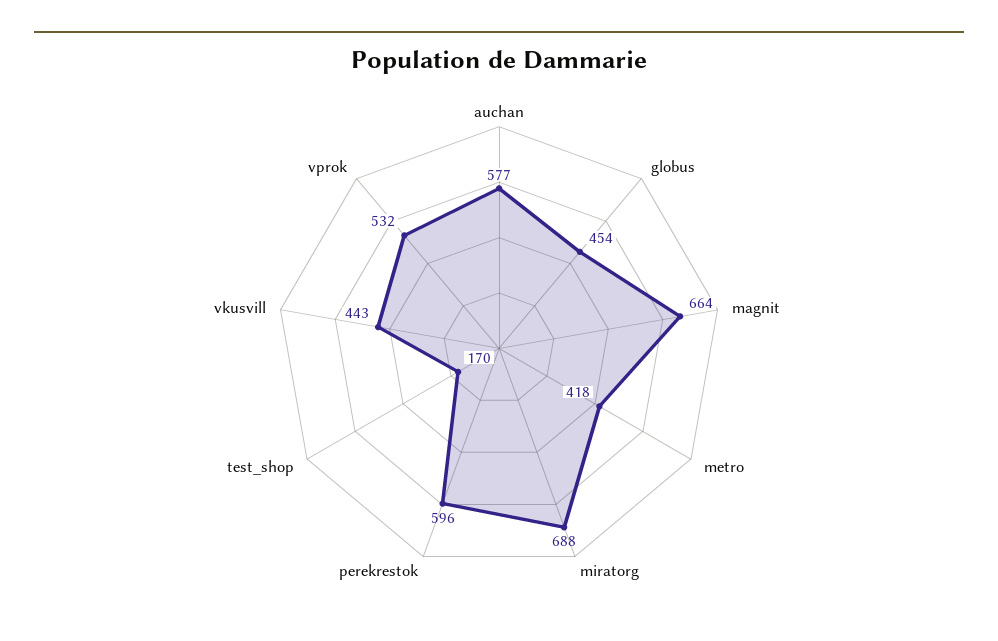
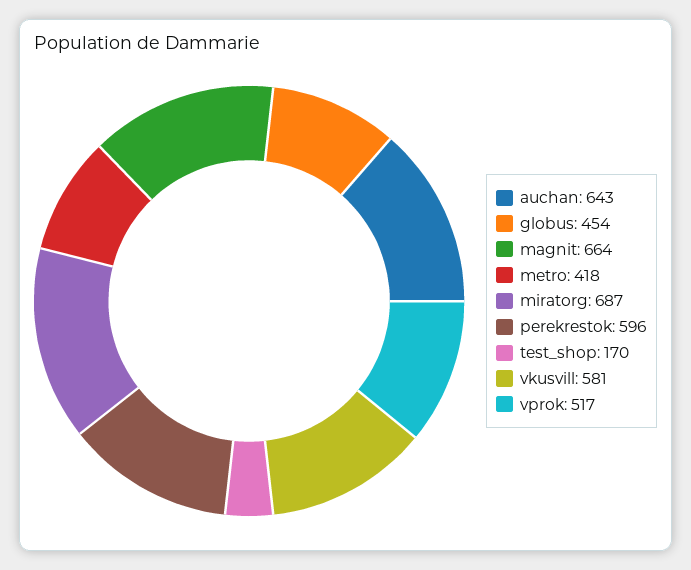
  {
-   "auchan": 577,
+   "auchan": 643,
    "globus": 454,
    "magnit": 664,
    "metro": 418,
-   "miratorg": 688,
+   "miratorg": 687,
    "perekrestok": 596,
    "test_shop": 170,
-   "vkusvill": 443,
+   "vkusvill": 581,
-   "vprok": 532
+   "vprok": 517
  }

